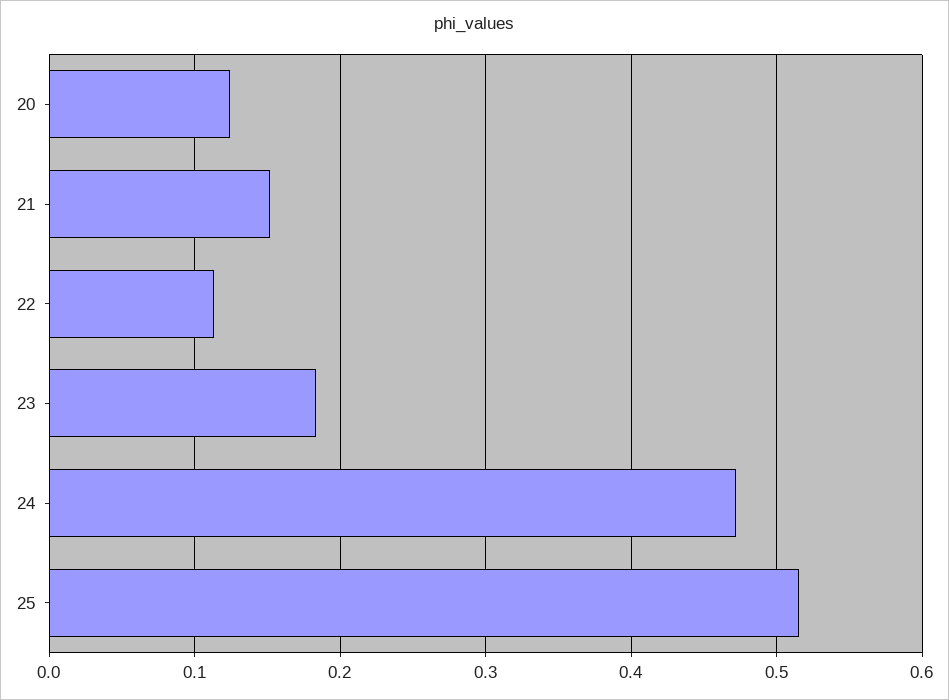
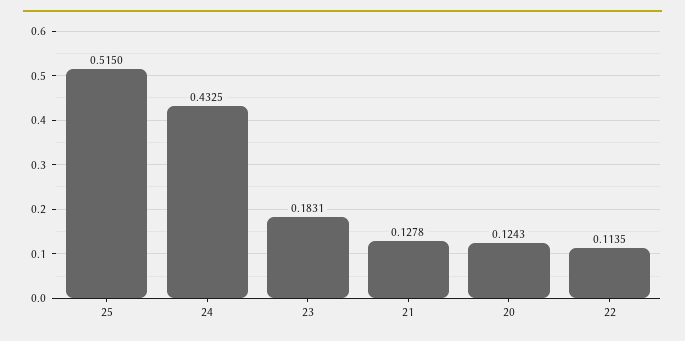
  {
    "20": 0.1243,
-   "21": 0.15,
+   "21": 0.1278,
    "22": 0.1135,
    "23": 0.1831,
-   "24": 0.47,
+   "24": 0.4325,
    "25": 0.515
  }

